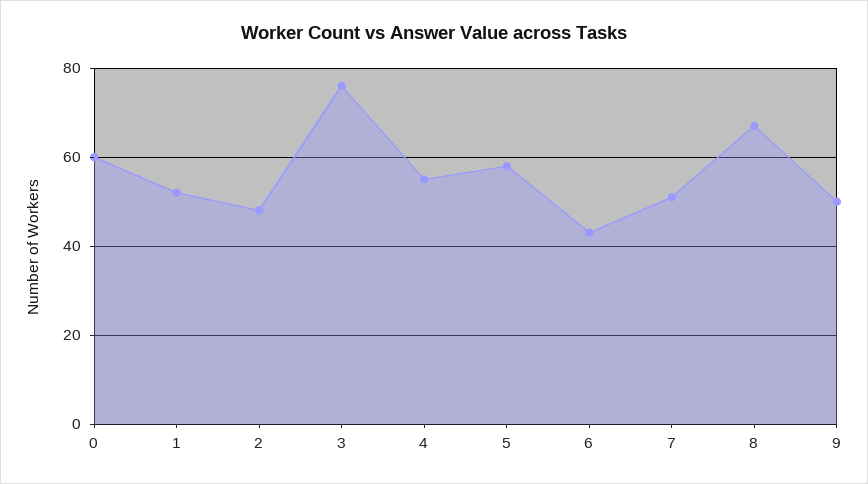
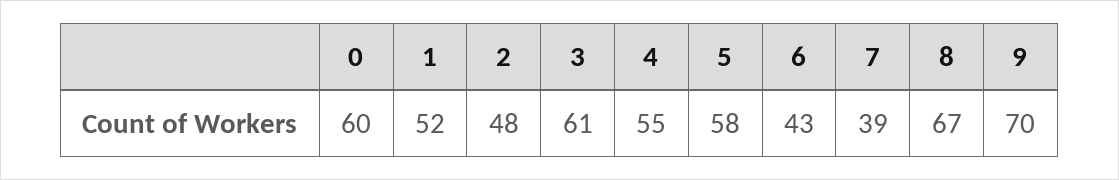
  {
    "0": 60,
    "1": 52,
    "2": 48,
-   "3": 75,
+   "3": 61,
    "4": 55,
    "5": 58,
    "6": 43,
-   "7": 50,
+   "7": 39,
    "8": 67,
-   "9": 50
+   "9": 70
  }

